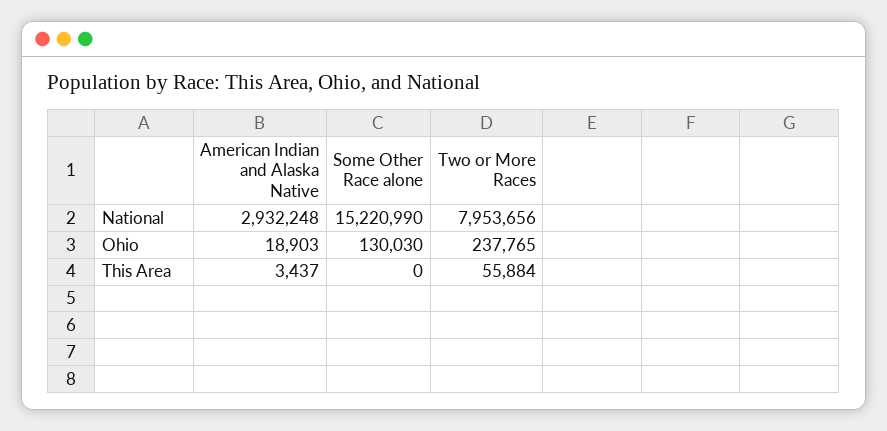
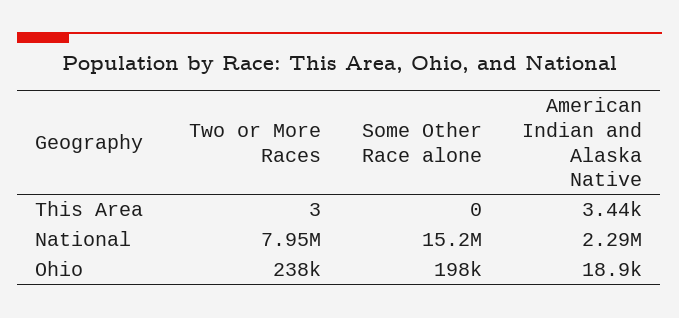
  {
    "American Indian and Alaska Native": {
-     "National": 2932248,
+     "National": 2290000,
      "Ohio": 18903,
      "This Area": 3437
    },
    "Some Other Race alone": {
      "National": 15220990,
-     "Ohio": 130030,
+     "Ohio": 198000,
      "This Area": 0
    },
    "Two or More Races": {
      "National": 7953656,
      "Ohio": 237765,
-     "This Area": 55884
+     "This Area": 3
    }
  }

